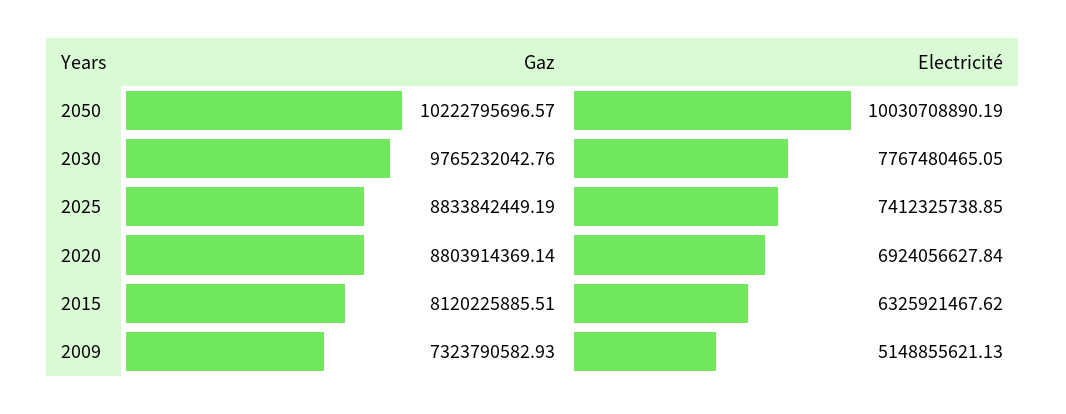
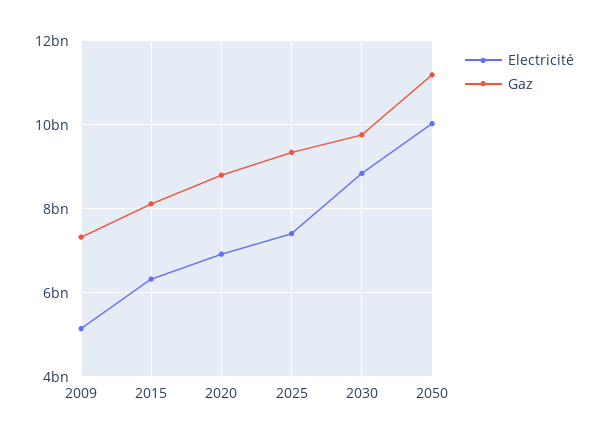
  {
    "Gaz": {
-     "2050": 10222795696.57,
+     "2050": 11200000000,
      "2030": 9765232042.76,
-     "2025": 8833842449.19,
+     "2025": 9400000000,
      "2020": 8803914369.14,
      "2015": 8120225885.51,
      "2009": 7323790582.93
    },
    "Electricité": {
      "2050": 10030708890.19,
-     "2030": 7767480465.05,
+     "2030": 8800000000,
      "2025": 7412325738.85,
      "2020": 6924056627.84,
      "2015": 6325921467.62,
      "2009": 5148855621.13
    }
  }

